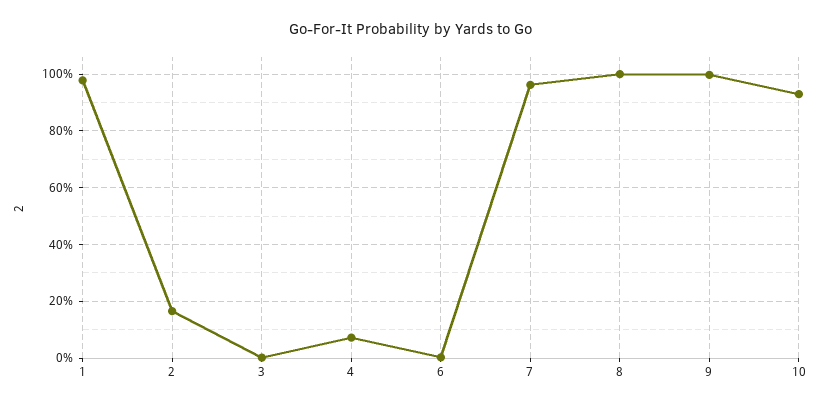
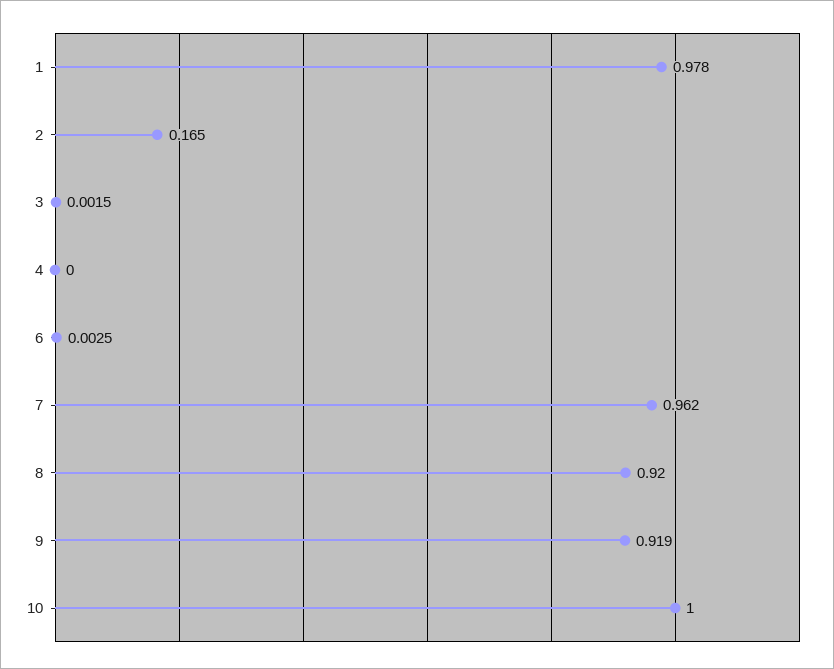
  {
    "1": 0.978,
    "2": 0.165,
    "3": 0.0015,
-   "4": 0.075,
+   "4": 0,
    "6": 0.0025,
    "7": 0.962,
-   "8": 1,
+   "8": 0.92,
-   "9": 1,
+   "9": 0.919,
-   "10": 0.925
+   "10": 1
  }

